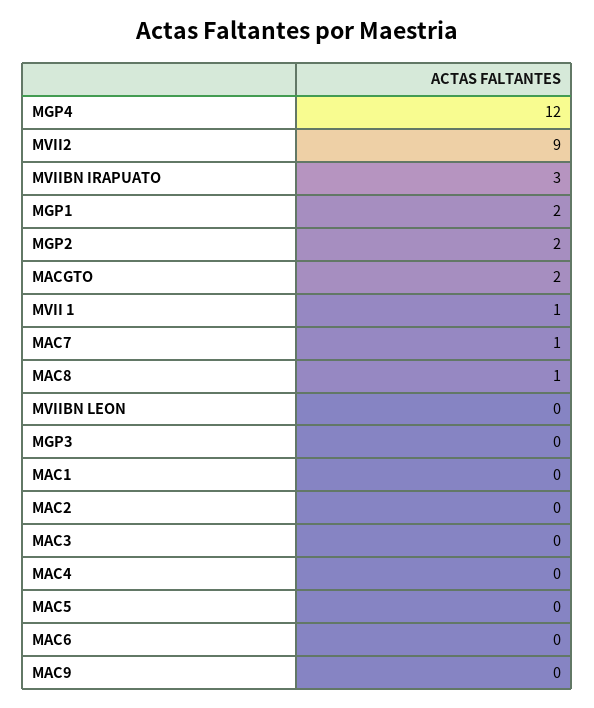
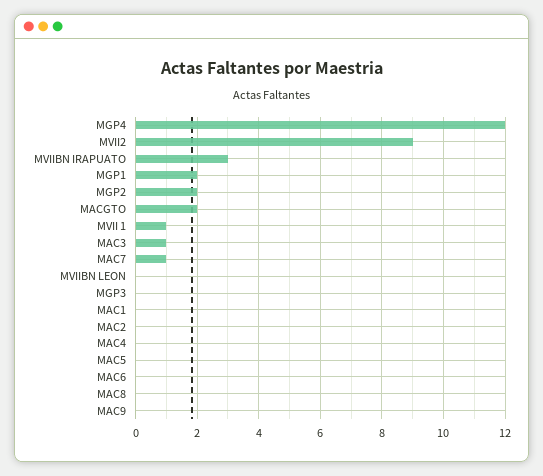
  {
    "MGP4": 12,
    "MVII2": 9,
    "MVIIBN IRAPUATO": 3,
    "MGP1": 2,
    "MGP2": 2,
    "MACGTO": 2,
    "MVII 1": 1,
    "MAC7": 1,
-   "MAC8": 1,
+   "MAC8": 0,
    "MVIIBN LEON": 0,
    "MGP3": 0,
    "MAC1": 0,
    "MAC2": 0,
-   "MAC3": 0,
+   "MAC3": 1,
    "MAC4": 0,
    "MAC5": 0,
    "MAC6": 0,
    "MAC9": 0
  }

